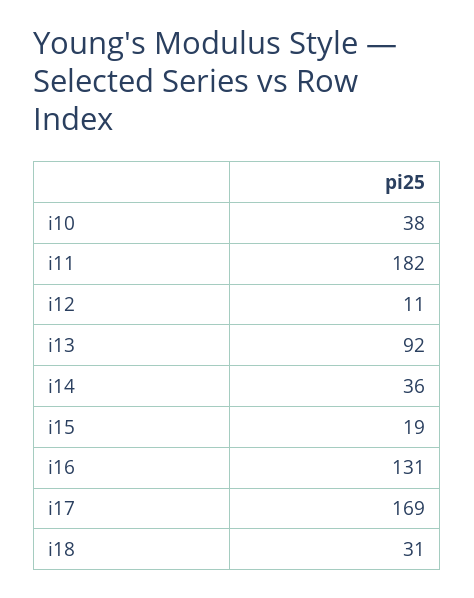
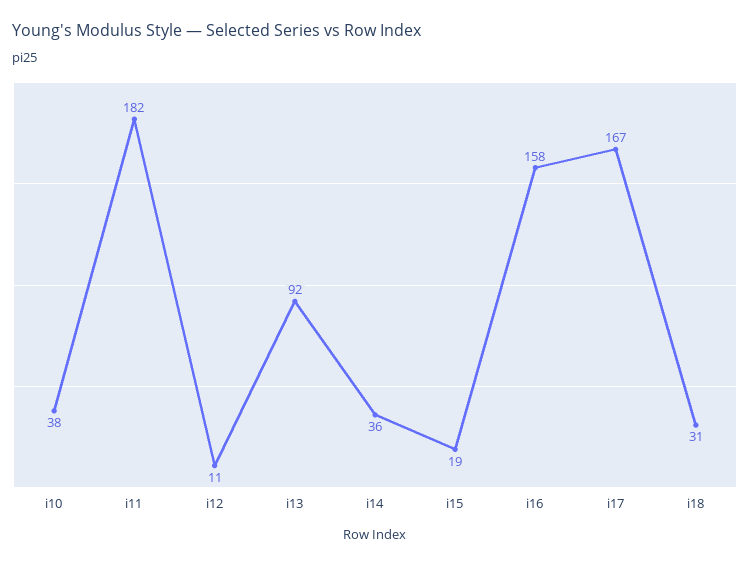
  {
    "i10": 38,
    "i11": 182,
    "i12": 11,
    "i13": 92,
    "i14": 36,
    "i15": 19,
-   "i16": 131,
+   "i16": 158,
-   "i17": 169,
+   "i17": 167,
    "i18": 31
  }

